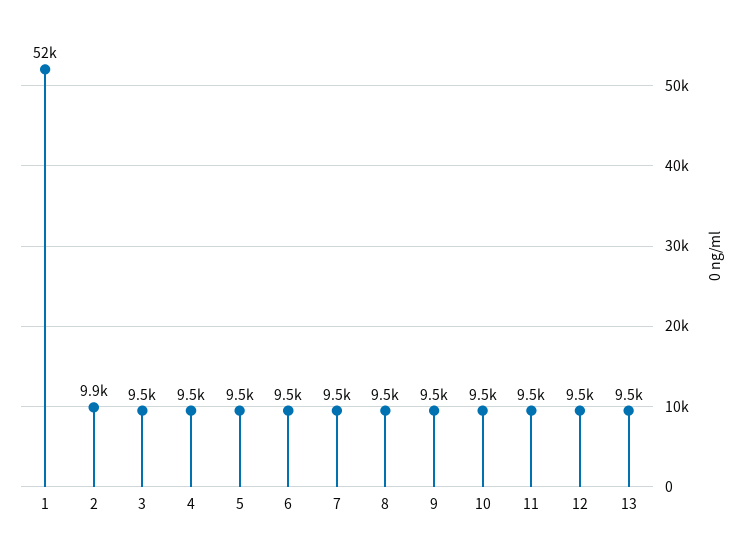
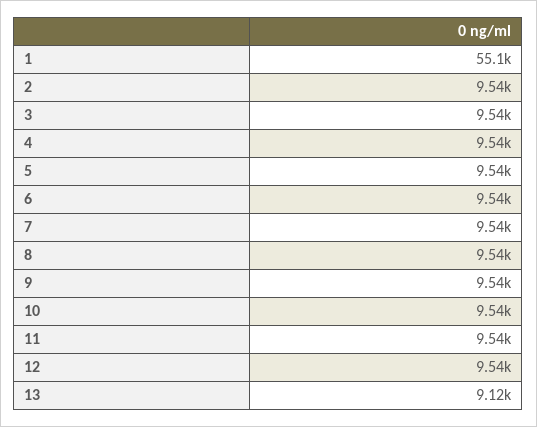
  {
-   "1": 52000,
+   "1": 55100,
-   "2": 9900,
+   "2": 9540,
    "3": 9540,
    "4": 9540,
    "5": 9540,
    "6": 9540,
    "7": 9540,
    "8": 9540,
    "9": 9540,
    "10": 9540,
    "11": 9540,
    "12": 9540,
-   "13": 9500
+   "13": 9120
  }

